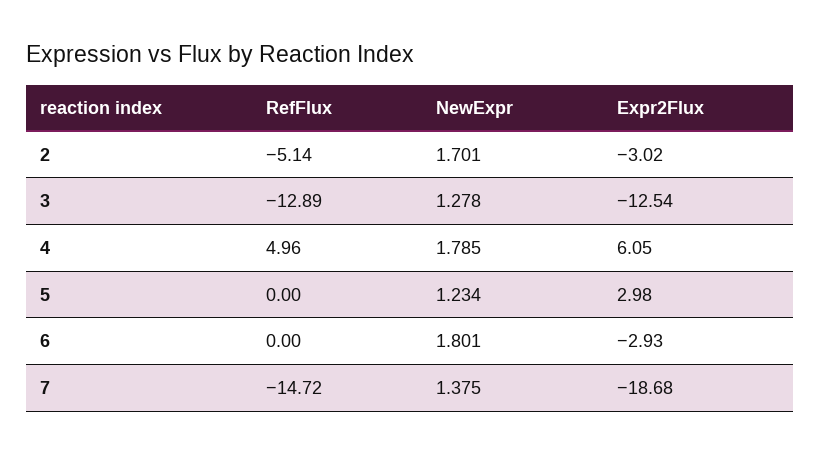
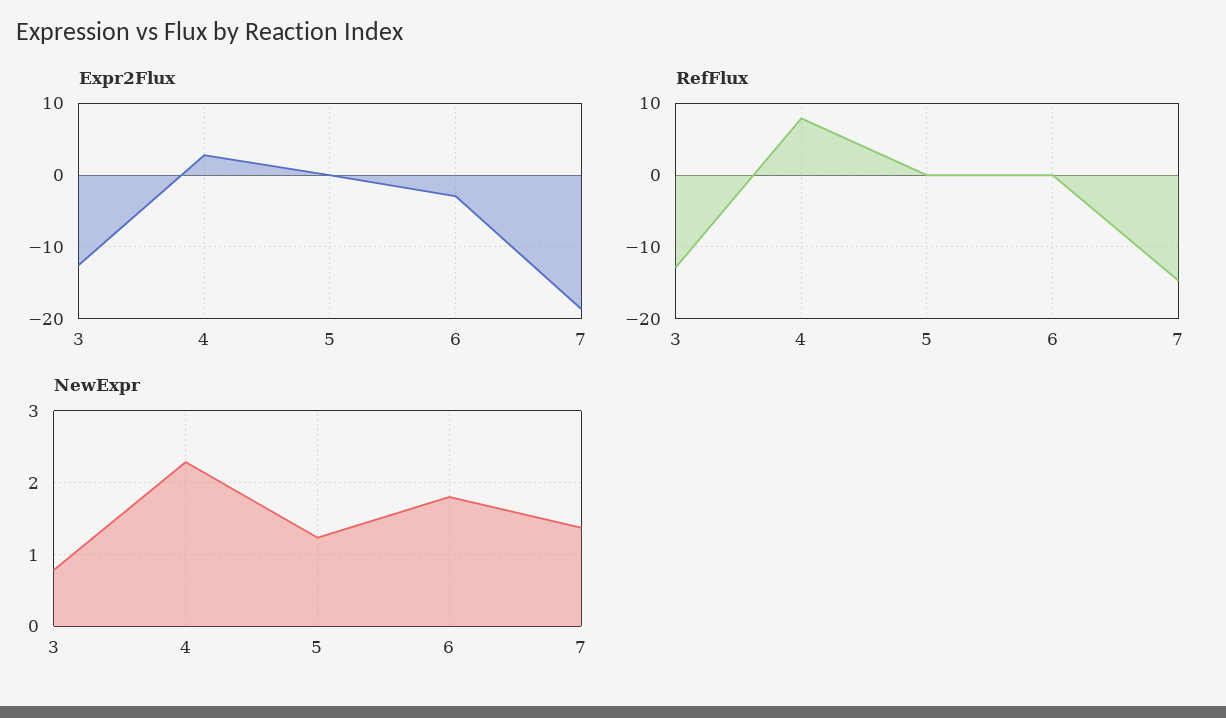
  {
    "RefFlux": {
-     "2": -5.14,
      "3": -12.89,
-     "4": 4.96,
+     "4": 8,
      "5": 0,
      "6": 0,
      "7": -14.72
    },
    "NewExpr": {
-     "2": 1.701,
-     "3": 1.278,
+     "3": 0.8,
-     "4": 1.785,
+     "4": 2.3,
      "5": 1.234,
      "6": 1.801,
      "7": 1.375
    },
    "Expr2Flux": {
-     "2": -3.02,
      "3": -12.54,
-     "4": 6.05,
+     "4": 3,
-     "5": 2.98,
+     "5": 0,
      "6": -2.93,
      "7": -18.68
    }
  }

